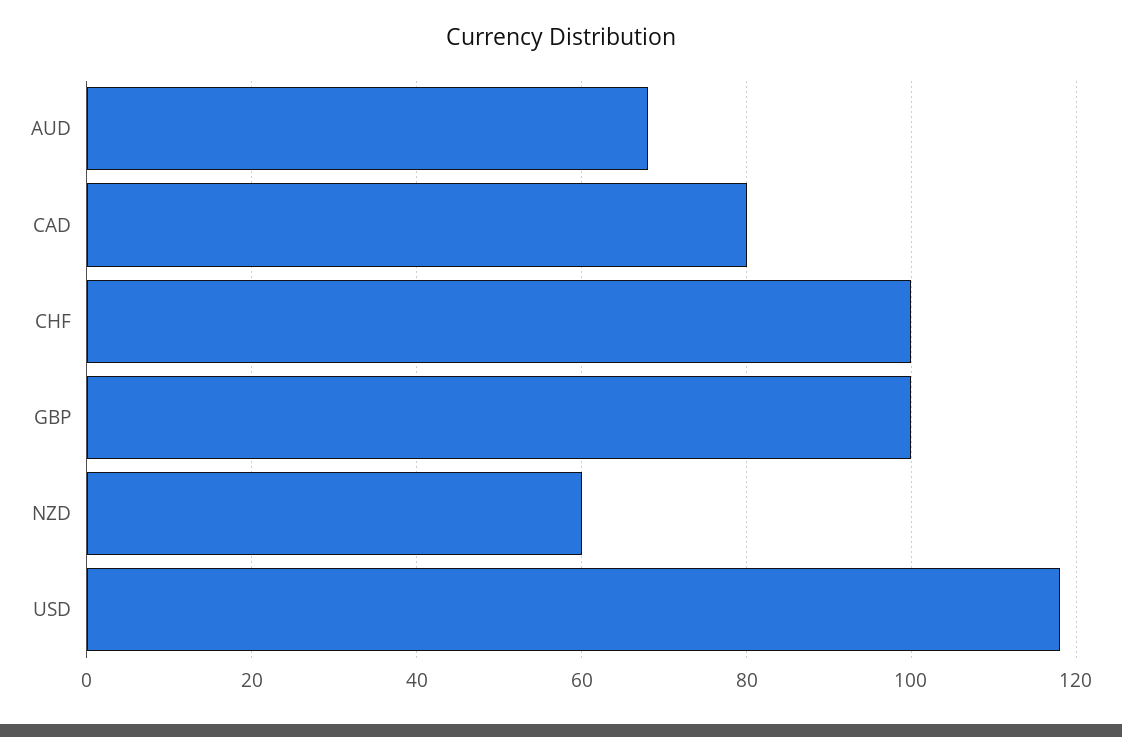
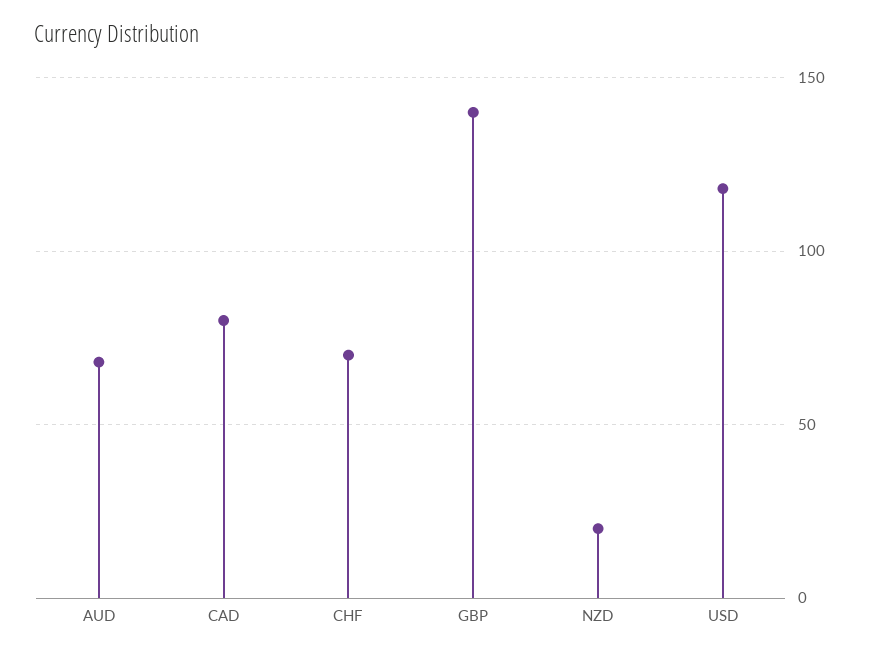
  {
    "AUD": 70,
    "CAD": 80,
-   "CHF": 100,
+   "CHF": 70,
-   "GBP": 100,
+   "GBP": 140,
-   "NZD": 60,
+   "NZD": 20,
    "USD": 120
  }

